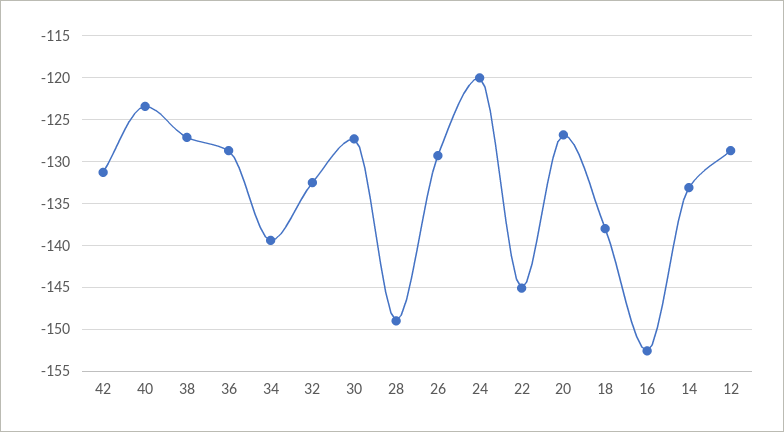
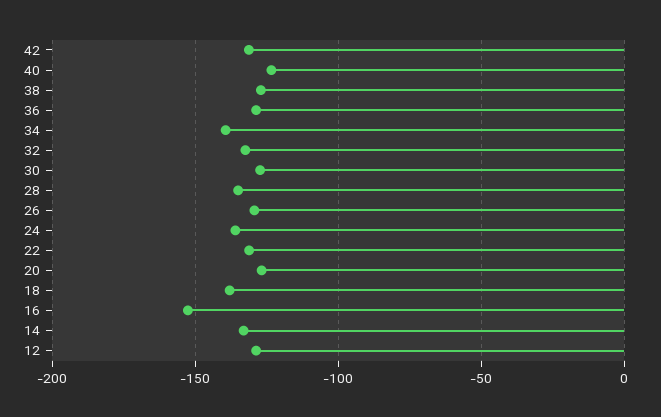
  {
    "42": -131,
    "40": -123,
    "38": -127,
    "36": -129,
    "34": -139,
    "32": -133,
    "30": -127,
-   "28": -149,
+   "28": -135,
    "26": -129,
-   "24": -120,
+   "24": -135,
-   "22": -145,
+   "22": -130,
    "20": -127,
    "18": -138,
    "16": -153,
    "14": -133,
    "12": -129
  }

